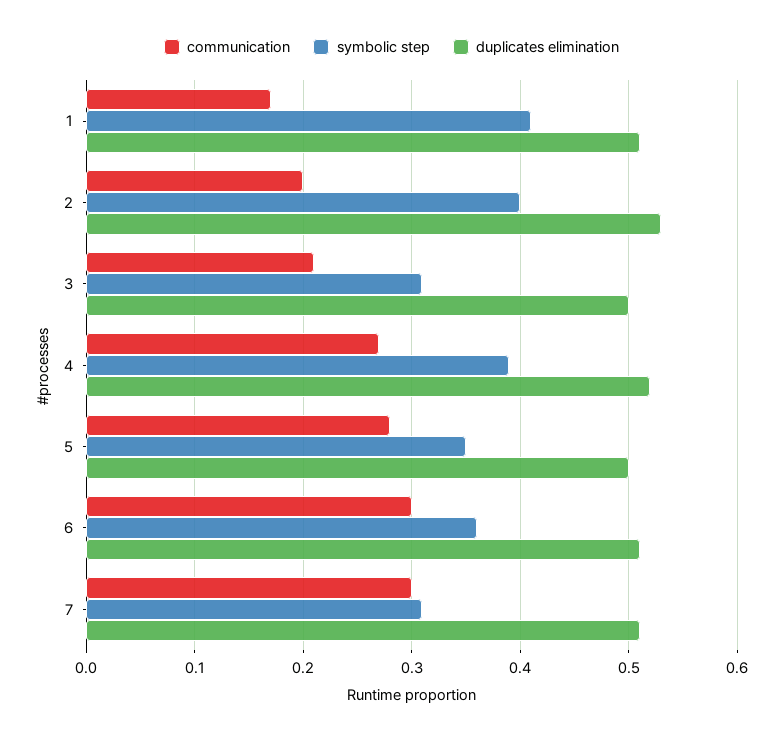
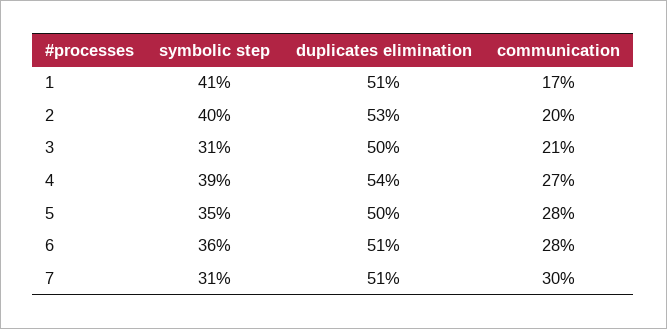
  {
    "communication": {
      "1": 0.17,
      "2": 0.2,
      "3": 0.21,
      "4": 0.27,
      "5": 0.28,
-     "6": 0.3,
+     "6": 0.28,
      "7": 0.3
    },
    "symbolic step": {
      "1": 0.41,
      "2": 0.4,
      "3": 0.31,
      "4": 0.39,
      "5": 0.35,
      "6": 0.36,
      "7": 0.31
    },
    "duplicates elimination": {
      "1": 0.51,
      "2": 0.53,
      "3": 0.5,
-     "4": 0.52,
+     "4": 0.54,
      "5": 0.5,
      "6": 0.51,
      "7": 0.51
    }
  }

